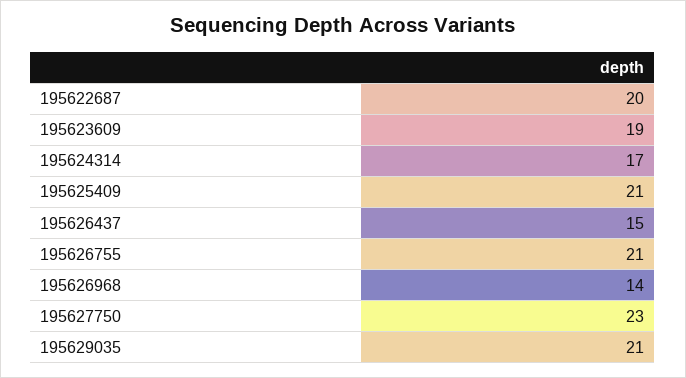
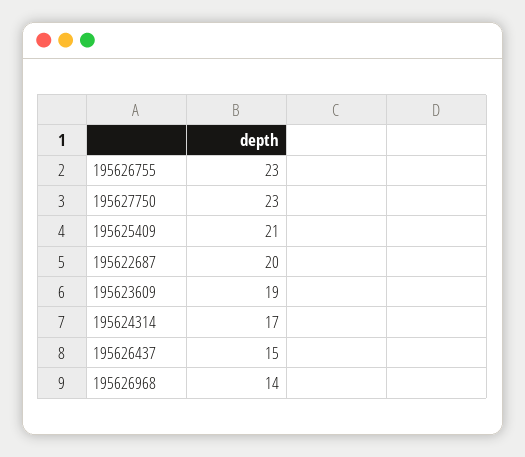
  {
    "195622687": 20,
    "195623609": 19,
    "195624314": 17,
    "195625409": 21,
    "195626437": 15,
-   "195626755": 21,
+   "195626755": 23,
    "195626968": 14,
-   "195627750": 23,
+   "195627750": 23
-   "195629035": 21
  }

